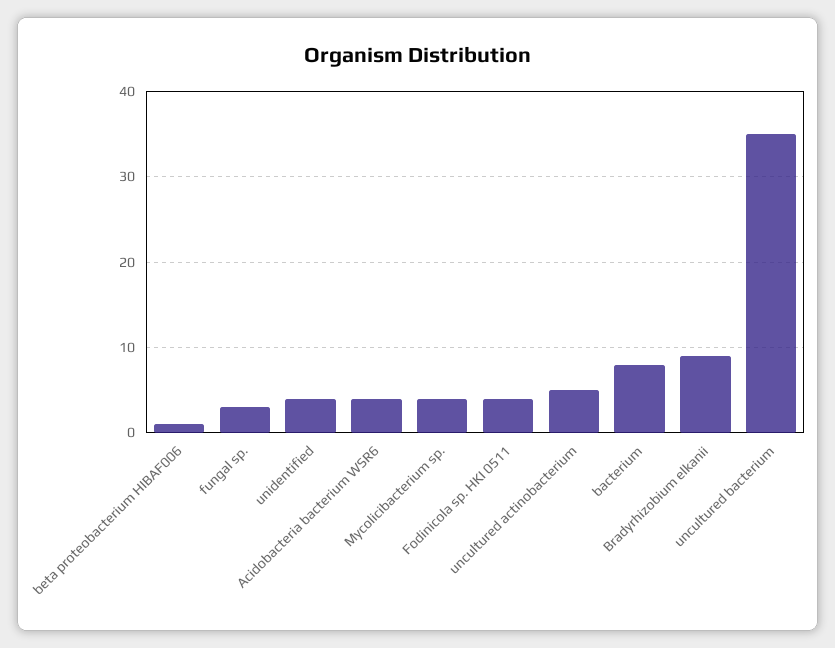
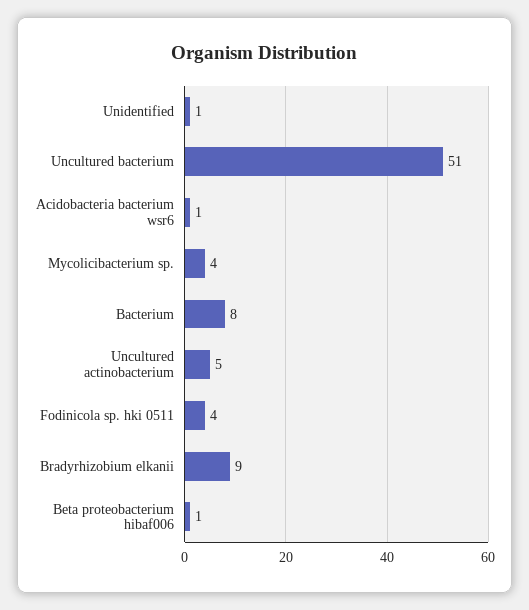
  {
    "beta proteobacterium HIBAF006": 1,
-   "fungal sp.": 3,
-   "unidentified": 4,
+   "unidentified": 1,
-   "Acidobacteria bacterium WSR6": 4,
+   "Acidobacteria bacterium WSR6": 1,
    "Mycolicibacterium sp.": 4,
    "Fodinicola sp. HKI 0511": 4,
    "uncultured actinobacterium": 5,
    "bacterium": 8,
    "Bradyrhizobium elkanii": 9,
-   "uncultured bacterium": 35
+   "uncultured bacterium": 51
  }

